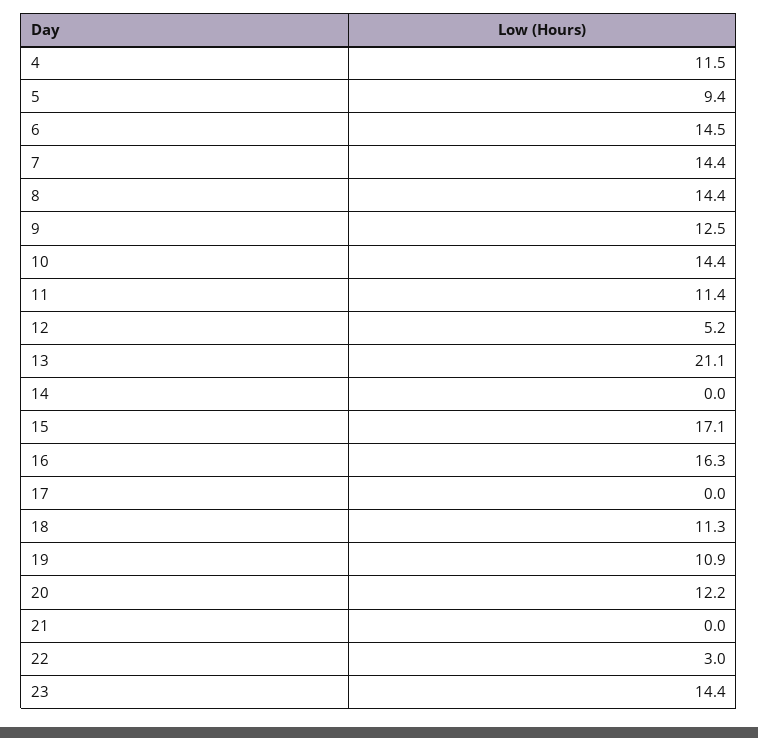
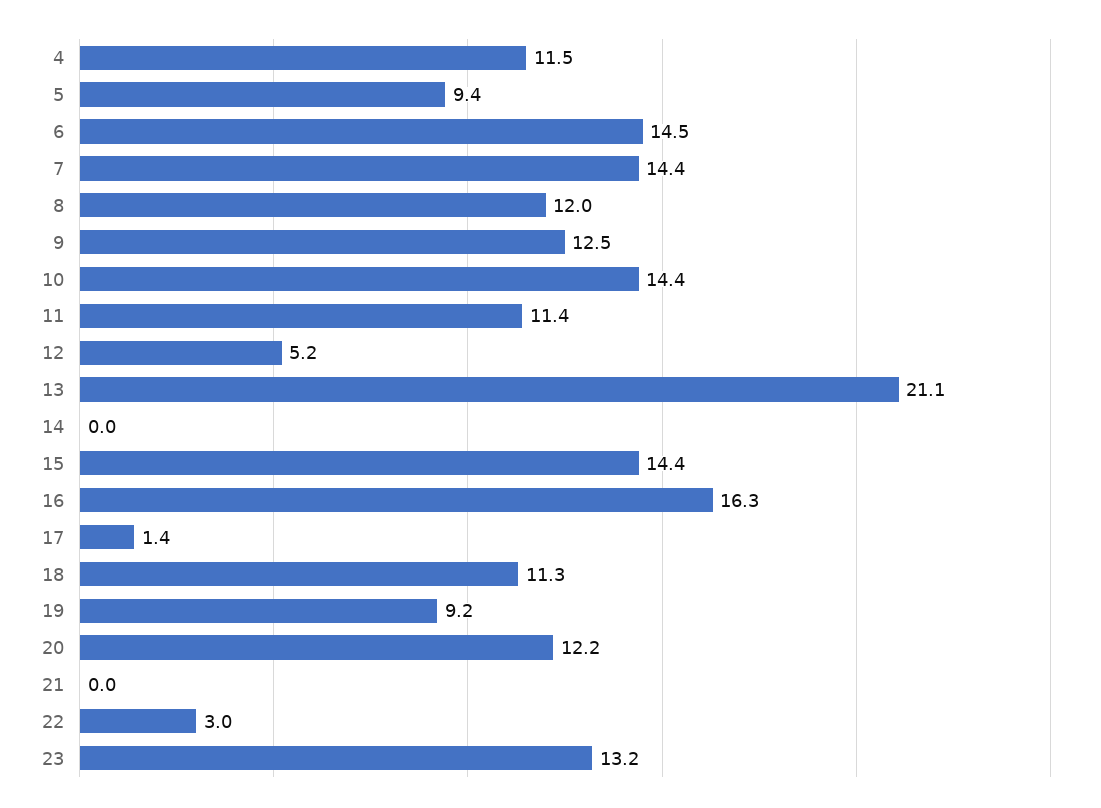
  {
    "4": 11.5,
    "5": 9.4,
    "6": 14.5,
    "7": 14.4,
-   "8": 14.4,
+   "8": 12,
    "9": 12.5,
    "10": 14.4,
    "11": 11.4,
    "12": 5.2,
    "13": 21.1,
    "14": 0,
-   "15": 17.1,
+   "15": 14.4,
    "16": 16.3,
-   "17": 0,
+   "17": 1.4,
    "18": 11.3,
-   "19": 10.9,
+   "19": 9.2,
    "20": 12.2,
    "21": 0,
    "22": 3,
-   "23": 14.4
+   "23": 13.2
  }

